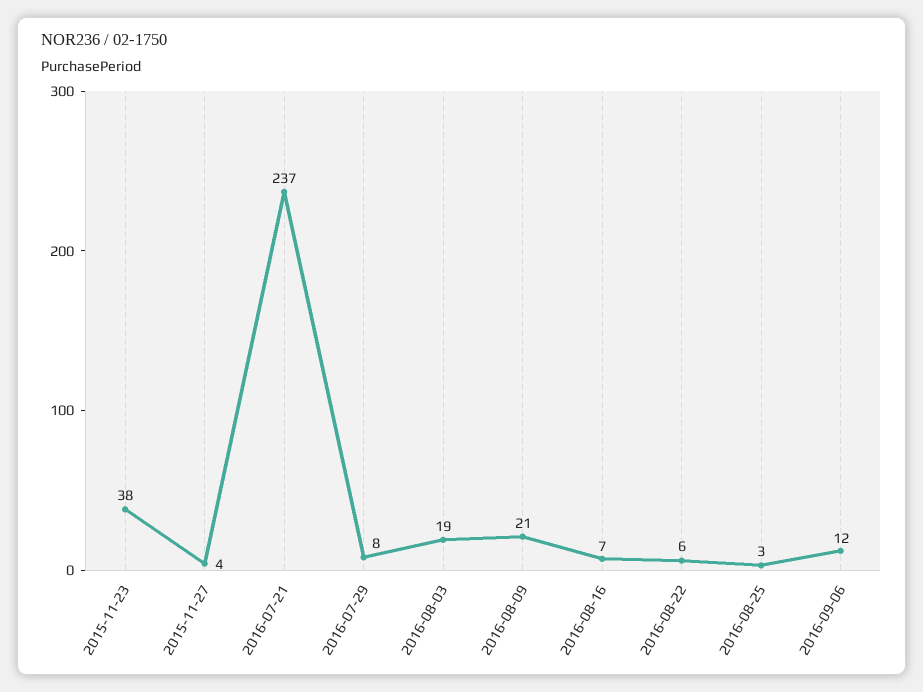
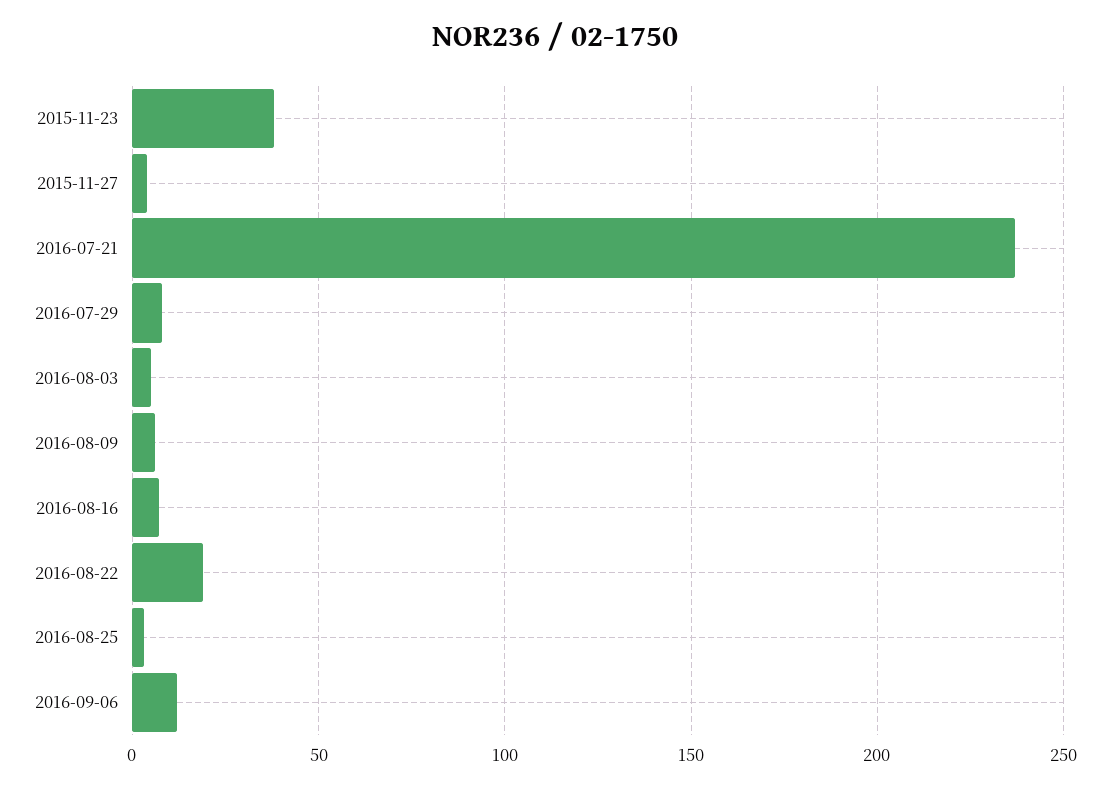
  {
    "2015-11-23": 38,
    "2015-11-27": 4,
    "2016-07-21": 237,
    "2016-07-29": 8,
-   "2016-08-03": 19,
+   "2016-08-03": 5,
-   "2016-08-09": 21,
+   "2016-08-09": 5,
    "2016-08-16": 7,
-   "2016-08-22": 6,
+   "2016-08-22": 20,
    "2016-08-25": 3,
    "2016-09-06": 12
  }

